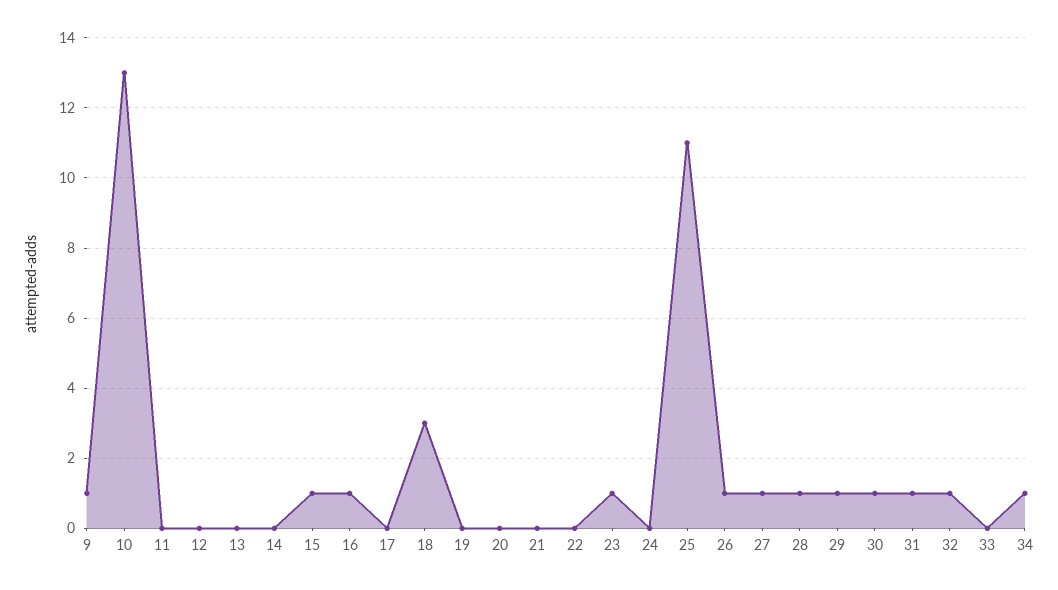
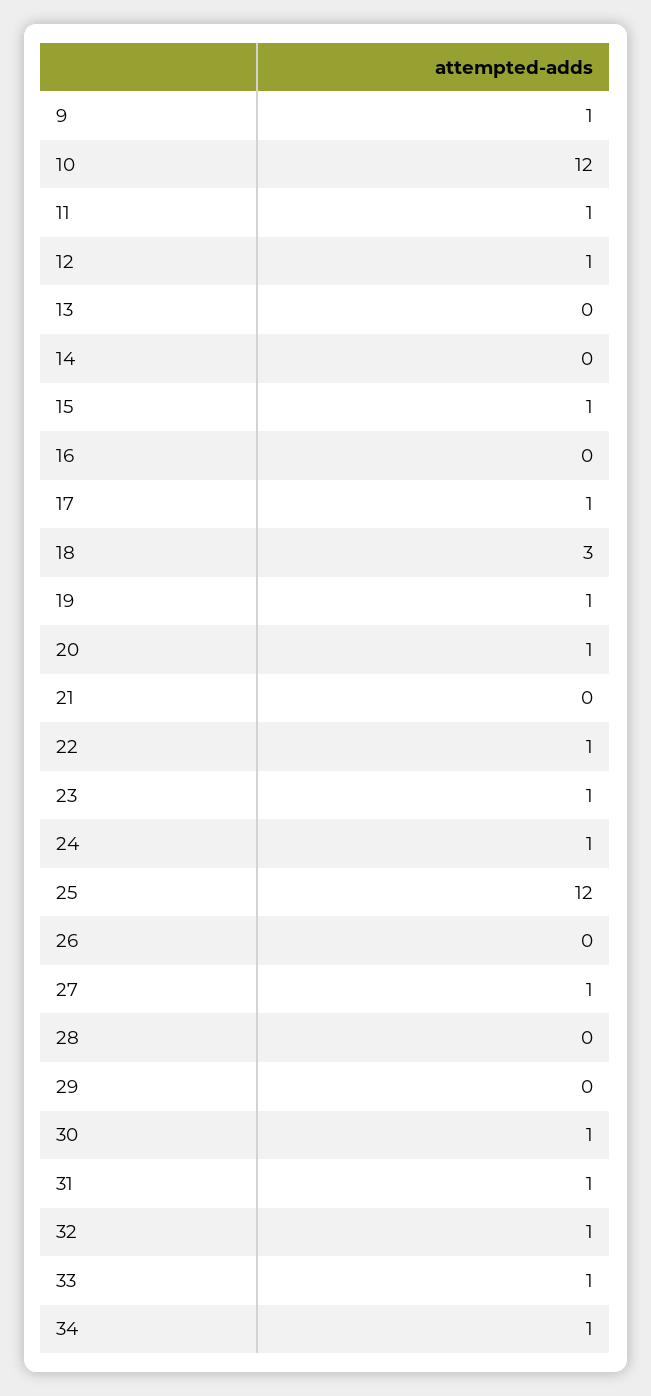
  {
    "9": 1,
-   "10": 13,
+   "10": 12,
-   "11": 0,
+   "11": 1,
-   "12": 0,
+   "12": 1,
    "13": 0,
    "14": 0,
    "15": 1,
-   "16": 1,
+   "16": 0,
-   "17": 0,
+   "17": 1,
    "18": 3,
-   "19": 0,
+   "19": 1,
-   "20": 0,
+   "20": 1,
    "21": 0,
-   "22": 0,
+   "22": 1,
    "23": 1,
-   "24": 0,
+   "24": 1,
-   "25": 11,
+   "25": 12,
-   "26": 1,
+   "26": 0,
    "27": 1,
-   "28": 1,
+   "28": 0,
-   "29": 1,
+   "29": 0,
    "30": 1,
    "31": 1,
    "32": 1,
-   "33": 0,
+   "33": 1,
    "34": 1
  }

